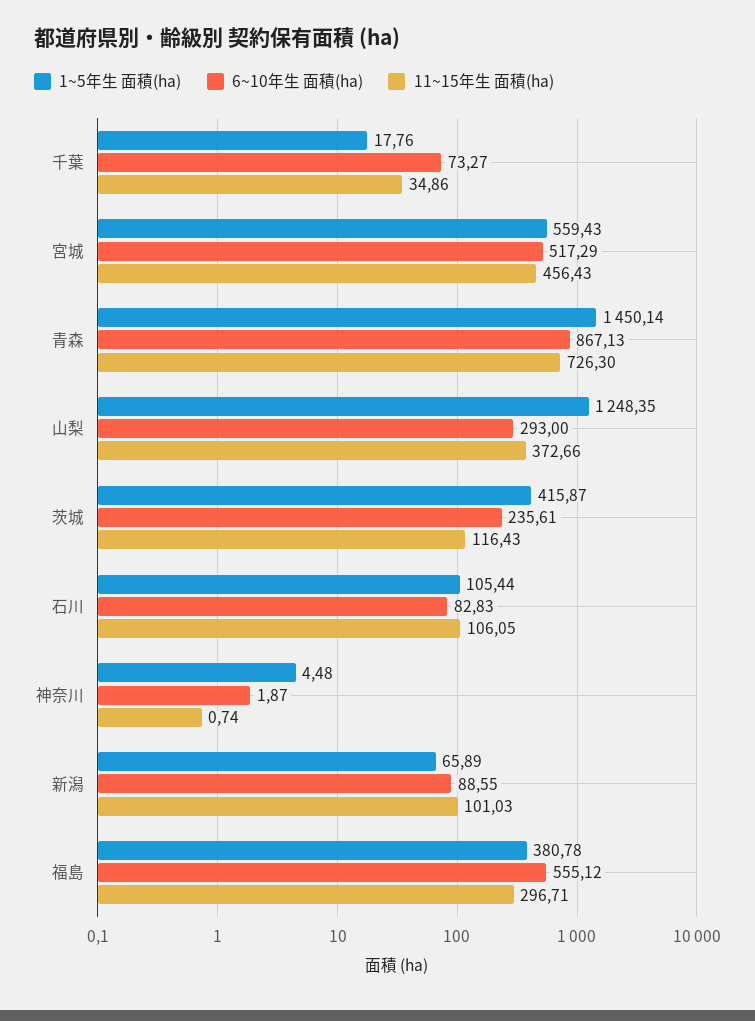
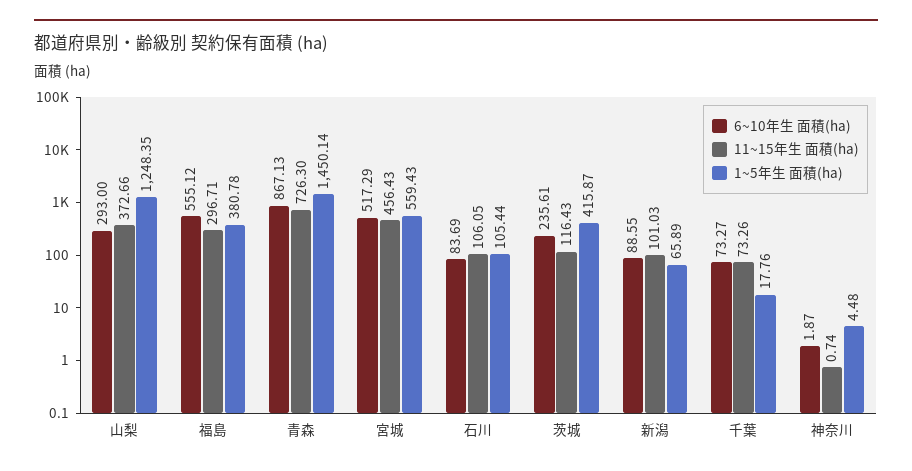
  {
    "1~5年生 面積(ha)": {
      "千葉": 17.76,
      "宮城": 559.43,
      "青森": 1450.14,
      "山梨": 1248.35,
      "茨城": 415.87,
      "石川": 105.44,
      "神奈川": 4.48,
      "新潟": 65.89,
      "福島": 380.78
    },
    "6~10年生 面積(ha)": {
      "千葉": 73.27,
      "宮城": 517.29,
      "青森": 867.13,
      "山梨": 293,
      "茨城": 235.61,
-     "石川": 82.83,
+     "石川": 83.69,
      "神奈川": 1.87,
      "新潟": 88.55,
      "福島": 555.12
    },
    "11~15年生 面積(ha)": {
-     "千葉": 34.86,
+     "千葉": 73.26,
      "宮城": 456.43,
      "青森": 726.3,
      "山梨": 372.66,
      "茨城": 116.43,
      "石川": 106.05,
      "神奈川": 0.74,
      "新潟": 101.03,
      "福島": 296.71
    }
  }

